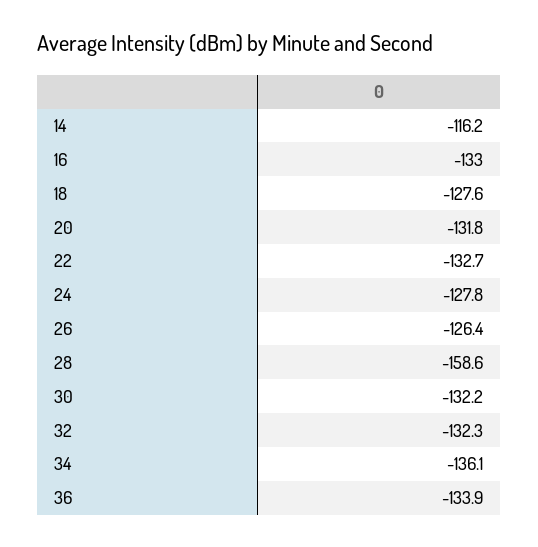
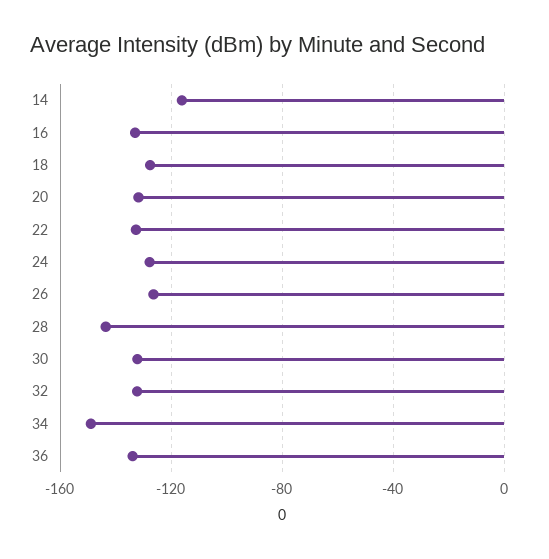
  {
    "14": -116.2,
    "16": -133,
    "18": -127.6,
    "20": -131.8,
    "22": -132.7,
    "24": -127.8,
    "26": -126.4,
-   "28": -158.6,
+   "28": -145,
    "30": -132.2,
    "32": -132.3,
-   "34": -136.1,
+   "34": -150,
    "36": -133.9
  }

